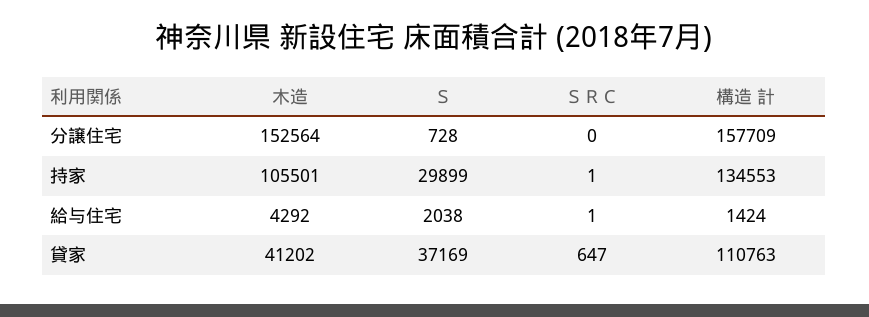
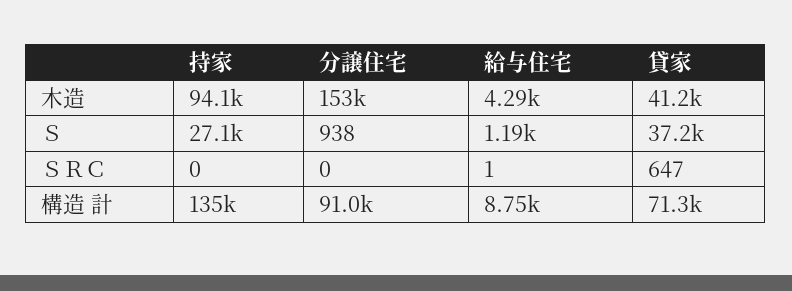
  {
    "木造": {
      "分譲住宅": 152564,
-     "持家": 105501,
+     "持家": 94100,
      "給与住宅": 4292,
      "貸家": 41202
    },
    "Ｓ": {
-     "分譲住宅": 728,
+     "分譲住宅": 938,
-     "持家": 29899,
+     "持家": 27100,
-     "給与住宅": 2038,
+     "給与住宅": 1190,
      "貸家": 37169
    },
    "ＳＲＣ": {
      "分譲住宅": 0,
-     "持家": 1,
+     "持家": 0,
      "給与住宅": 1,
      "貸家": 647
    },
    "構造 計": {
-     "分譲住宅": 157709,
+     "分譲住宅": 91000,
      "持家": 134553,
-     "給与住宅": 1424,
+     "給与住宅": 8750,
-     "貸家": 110763
+     "貸家": 71300
    }
  }

